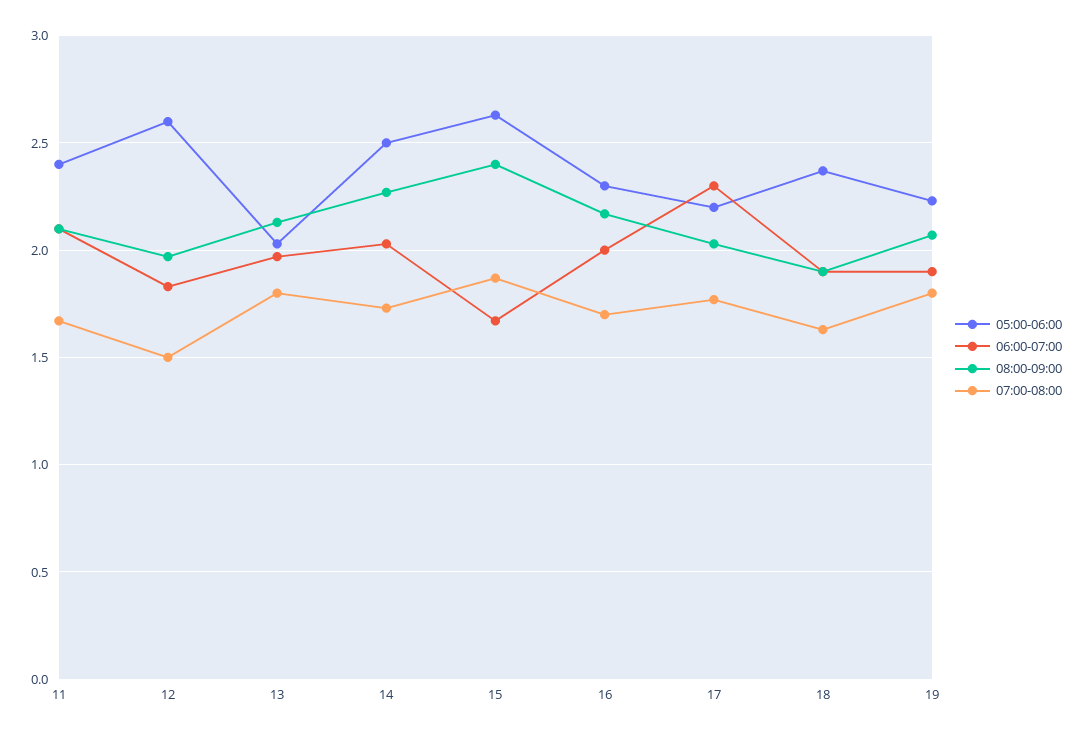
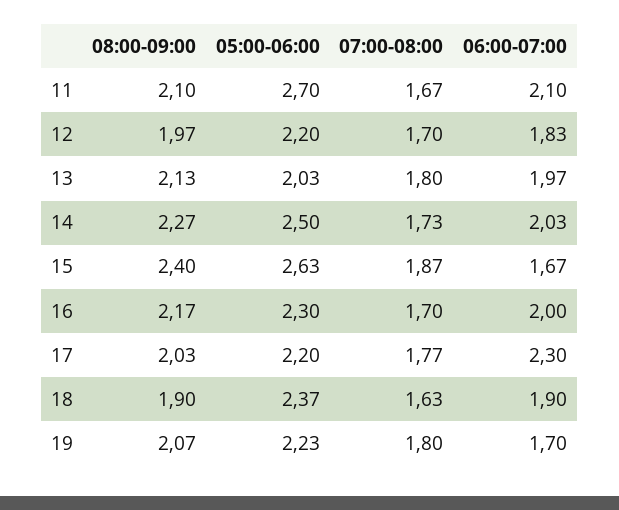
  {
    "05:00-06:00": {
-     "11": 2.4,
+     "11": 2.7,
-     "12": 2.6,
+     "12": 2.2,
      "13": 2.03,
      "14": 2.5,
      "15": 2.63,
      "16": 2.3,
      "17": 2.2,
      "18": 2.37,
      "19": 2.23
    },
    "06:00-07:00": {
      "11": 2.1,
      "12": 1.83,
      "13": 1.97,
      "14": 2.03,
      "15": 1.67,
      "16": 2,
      "17": 2.3,
      "18": 1.9,
-     "19": 1.9
+     "19": 1.7
    },
    "08:00-09:00": {
      "11": 2.1,
      "12": 1.97,
      "13": 2.13,
      "14": 2.27,
      "15": 2.4,
      "16": 2.17,
      "17": 2.03,
      "18": 1.9,
      "19": 2.07
    },
    "07:00-08:00": {
      "11": 1.67,
-     "12": 1.5,
+     "12": 1.7,
      "13": 1.8,
      "14": 1.73,
      "15": 1.87,
      "16": 1.7,
      "17": 1.77,
      "18": 1.63,
      "19": 1.8
    }
  }

